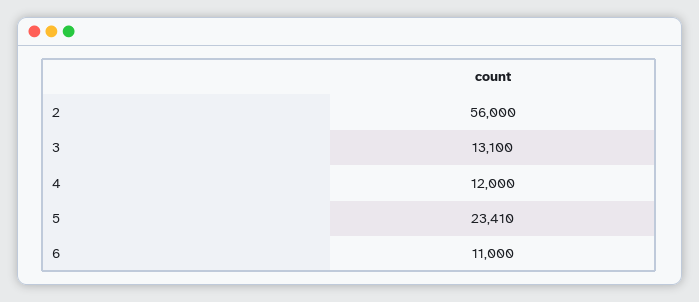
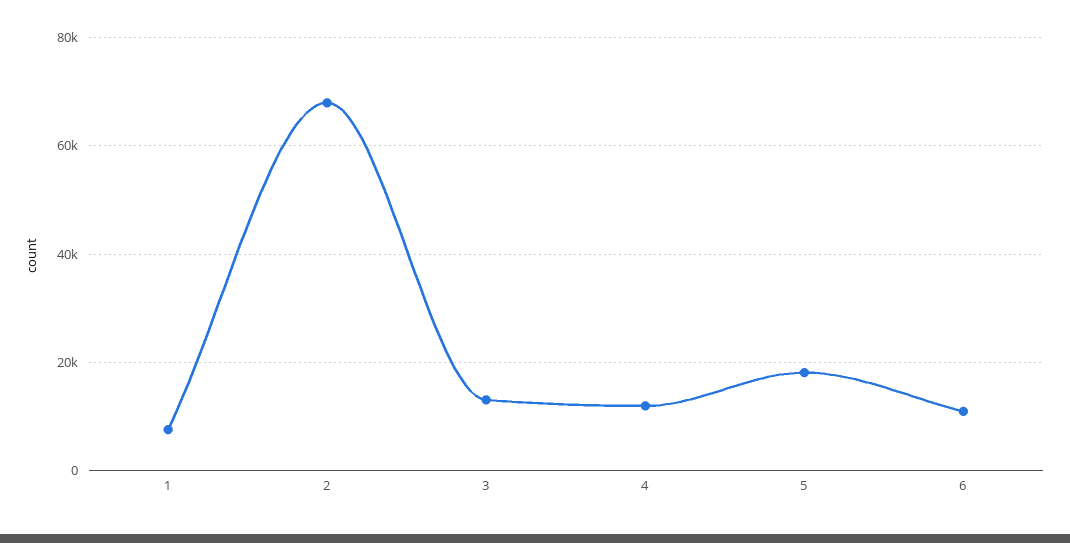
  {
-   "2": 56000,
+   "2": 68000,
    "3": 13100,
    "4": 12000,
-   "5": 23410,
+   "5": 18000,
-   "6": 11000
+   "6": 11000,
+   "1": 8000
  }

